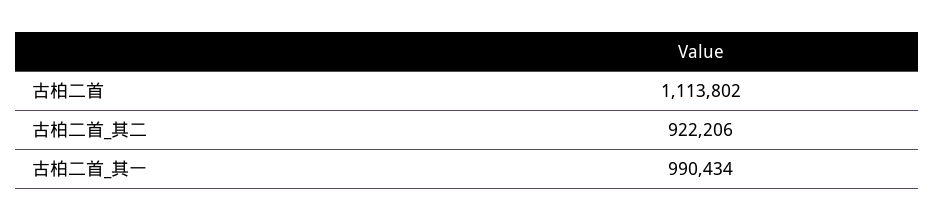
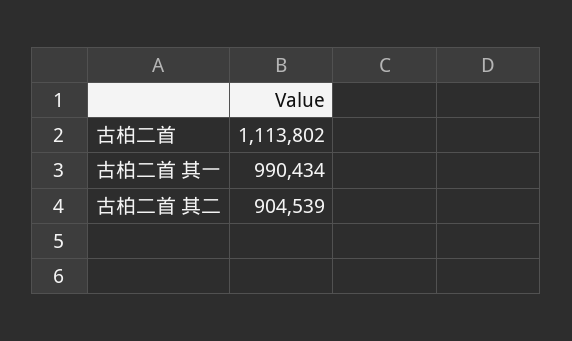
  {
    "古柏二首": 1113802,
-   "古柏二首_其二": 922206,
+   "古柏二首_其二": 904539,
    "古柏二首_其一": 990434
  }

